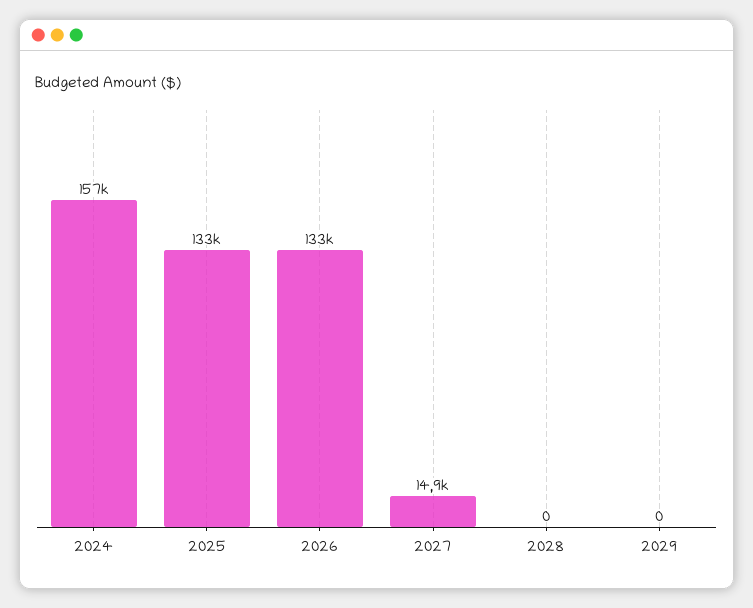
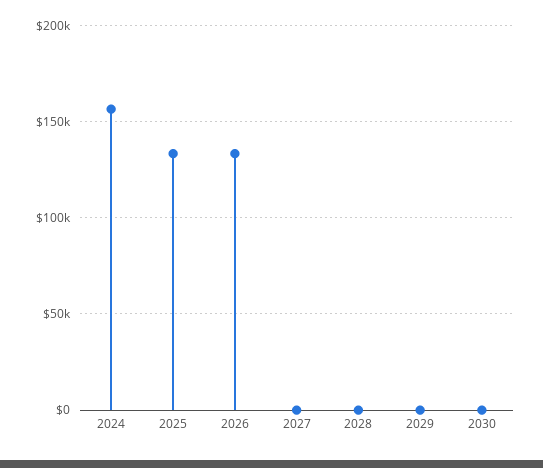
  {
    "2024": 157000,
    "2025": 133000,
    "2026": 133000,
-   "2027": 14900,
+   "2027": 0,
    "2028": 0,
-   "2029": 0
+   "2029": 0,
+   "2030": 0
  }

